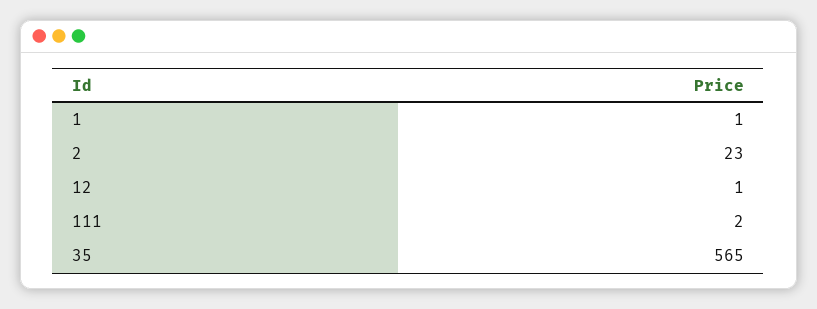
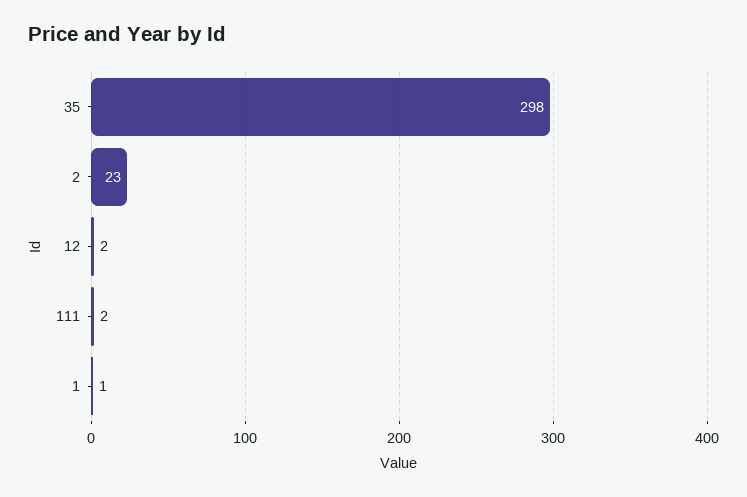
  {
    "1": 1,
    "2": 23,
-   "12": 1,
+   "12": 2,
    "111": 2,
-   "35": 565
+   "35": 298
  }

